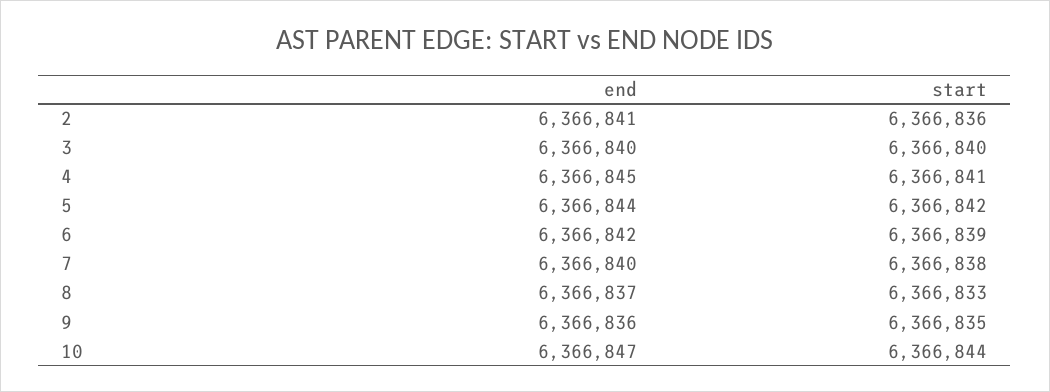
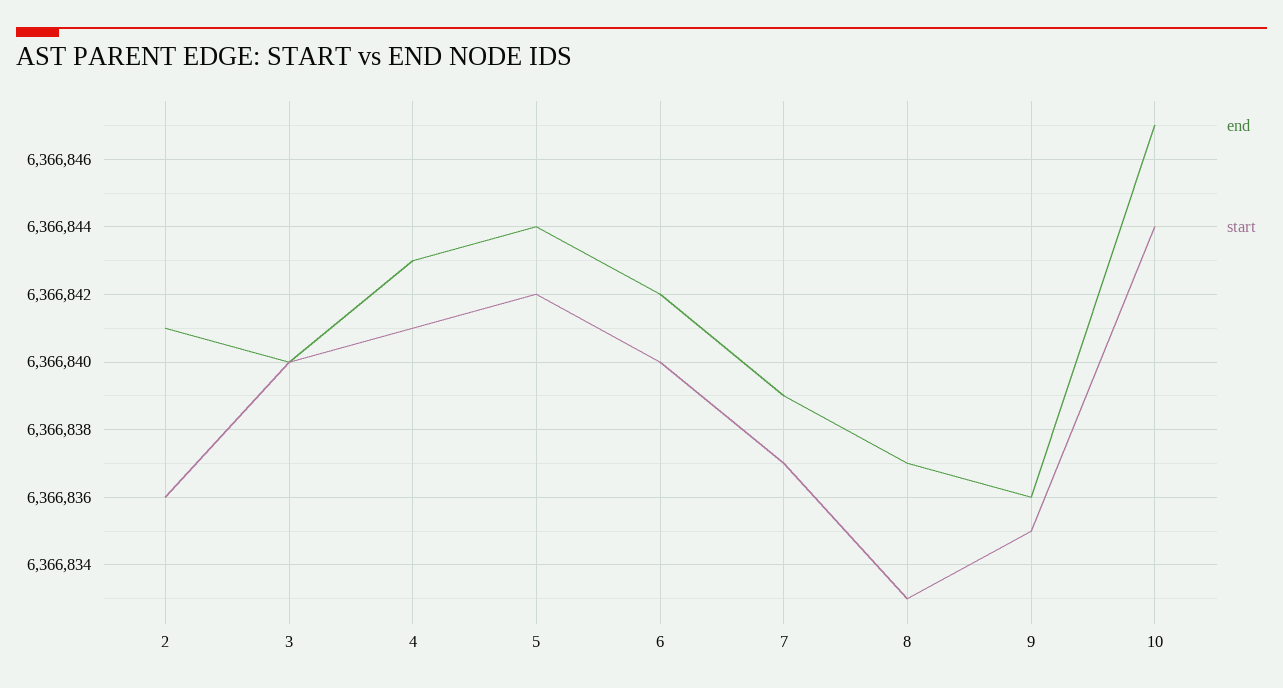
  {
    "end": {
      "2": 6366841,
      "3": 6366840,
-     "4": 6366845,
+     "4": 6366843,
      "5": 6366844,
      "6": 6366842,
-     "7": 6366840,
+     "7": 6366839,
      "8": 6366837,
      "9": 6366836,
      "10": 6366847
    },
    "start": {
      "2": 6366836,
      "3": 6366840,
      "4": 6366841,
      "5": 6366842,
-     "6": 6366839,
+     "6": 6366840,
-     "7": 6366838,
+     "7": 6366837,
      "8": 6366833,
      "9": 6366835,
      "10": 6366844
    }
  }

